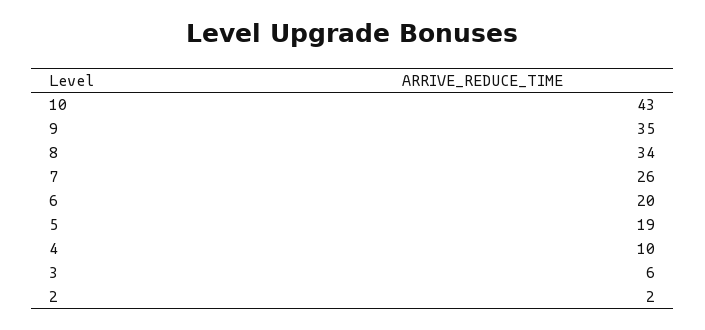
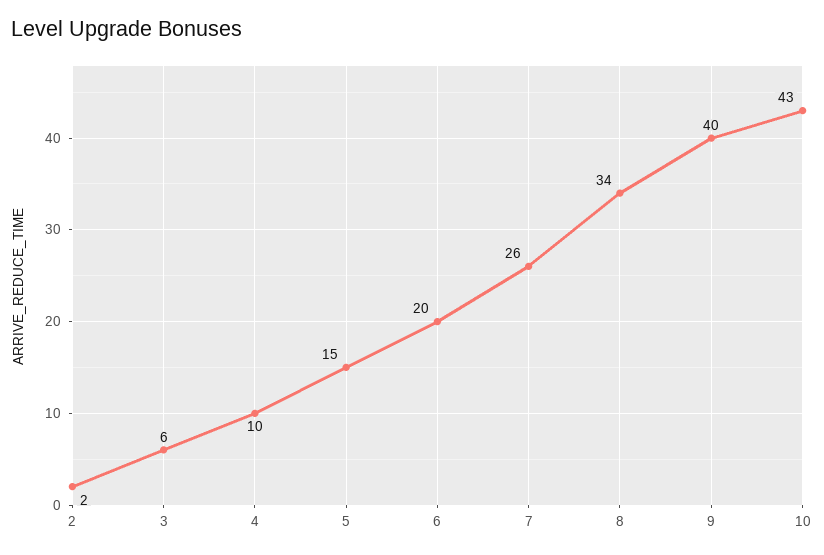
  {
    "10": 43,
-   "9": 35,
+   "9": 40,
    "8": 34,
    "7": 26,
    "6": 20,
-   "5": 19,
+   "5": 15,
    "4": 10,
    "3": 6,
    "2": 2
  }

